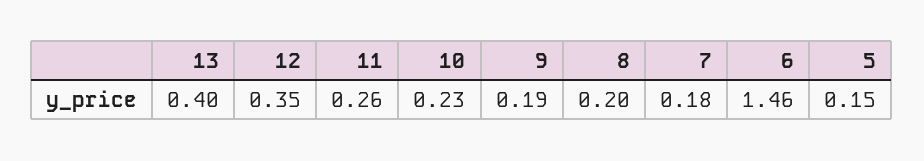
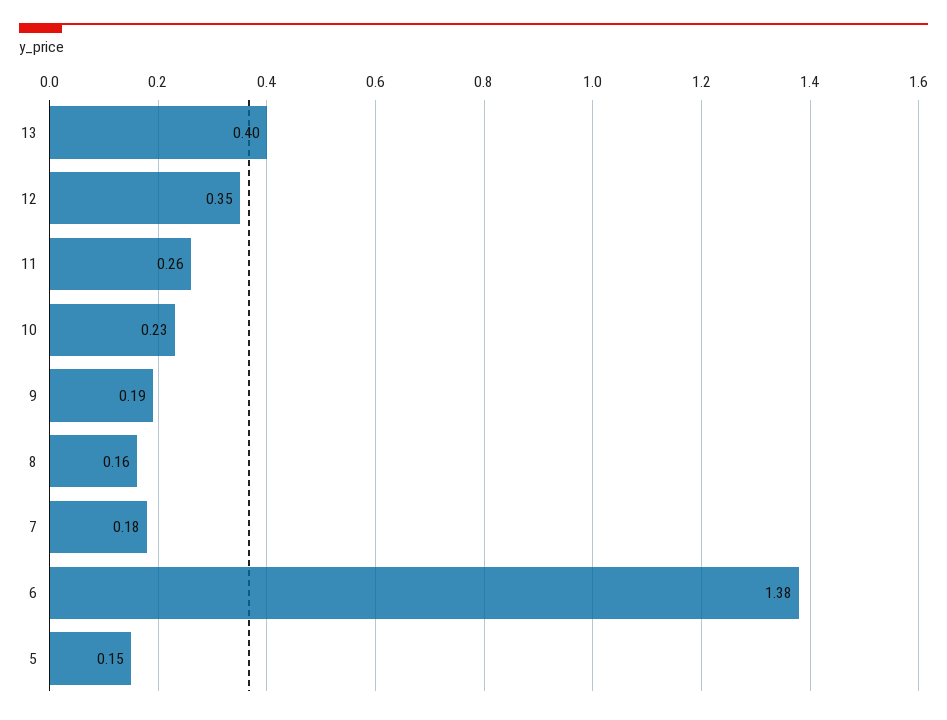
  {
    "13": 0.4,
    "12": 0.35,
    "11": 0.26,
    "10": 0.23,
    "9": 0.19,
-   "8": 0.2,
+   "8": 0.16,
    "7": 0.18,
-   "6": 1.46,
+   "6": 1.38,
    "5": 0.15
  }

